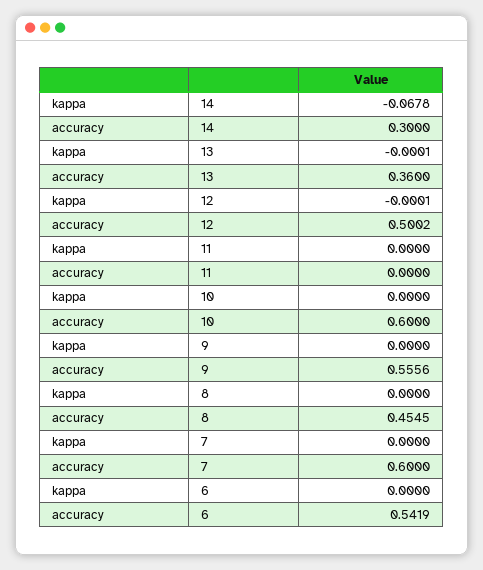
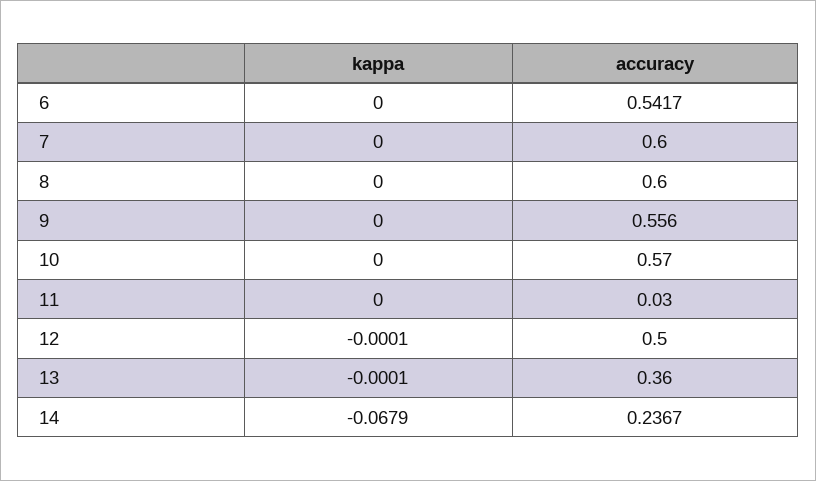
  {
    "kappa": {
-     "14": -0.0678,
+     "14": -0.0679,
      "13": -0.0001,
      "12": -0.0001,
      "11": 0,
      "10": 0,
      "9": 0,
      "8": 0,
      "7": 0,
      "6": 0
    },
    "accuracy": {
-     "14": 0.3,
+     "14": 0.2367,
      "13": 0.36,
-     "12": 0.5002,
+     "12": 0.5,
-     "11": 0,
+     "11": 0.03,
-     "10": 0.6,
+     "10": 0.57,
-     "9": 0.5556,
+     "9": 0.556,
-     "8": 0.4545,
+     "8": 0.6,
      "7": 0.6,
-     "6": 0.5419
+     "6": 0.5417
    }
  }

